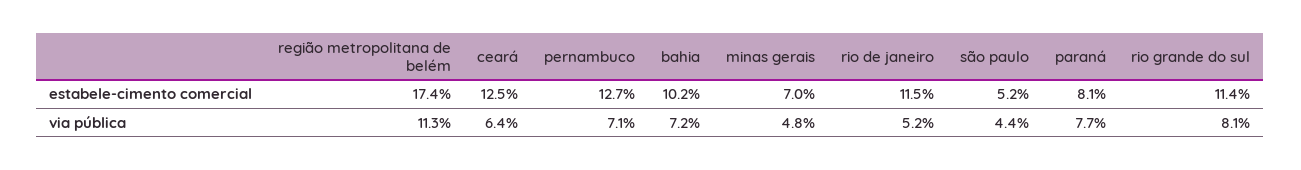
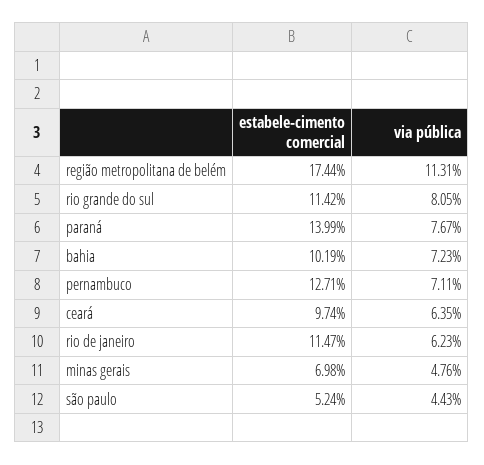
  {
    "região metropolitana de belém": {
      "estabele-cimento comercial": 17.44,
      "via pública": 11.31
    },
    "ceará": {
-     "estabele-cimento comercial": 12.5,
+     "estabele-cimento comercial": 9.74,
      "via pública": 6.35
    },
    "pernambuco": {
      "estabele-cimento comercial": 12.71,
      "via pública": 7.11
    },
    "bahia": {
      "estabele-cimento comercial": 10.19,
      "via pública": 7.23
    },
    "minas gerais": {
      "estabele-cimento comercial": 6.98,
      "via pública": 4.76
    },
    "rio de janeiro": {
      "estabele-cimento comercial": 11.47,
-     "via pública": 5.2
+     "via pública": 6.23
    },
    "são paulo": {
      "estabele-cimento comercial": 5.24,
      "via pública": 4.43
    },
    "paraná": {
-     "estabele-cimento comercial": 8.1,
+     "estabele-cimento comercial": 13.99,
      "via pública": 7.67
    },
    "rio grande do sul": {
      "estabele-cimento comercial": 11.42,
      "via pública": 8.05
    }
  }

